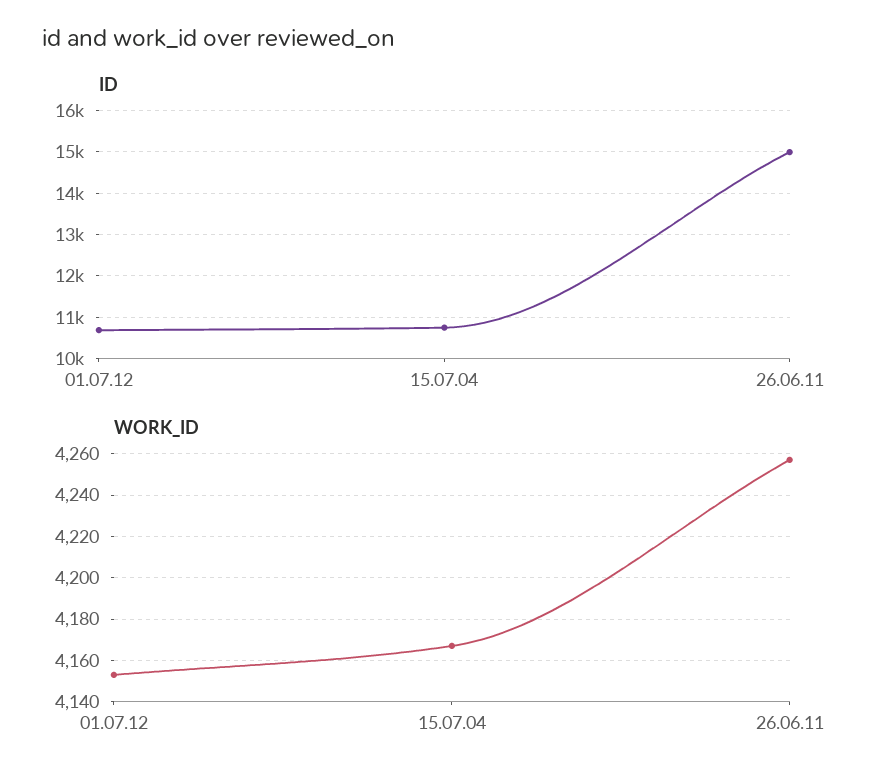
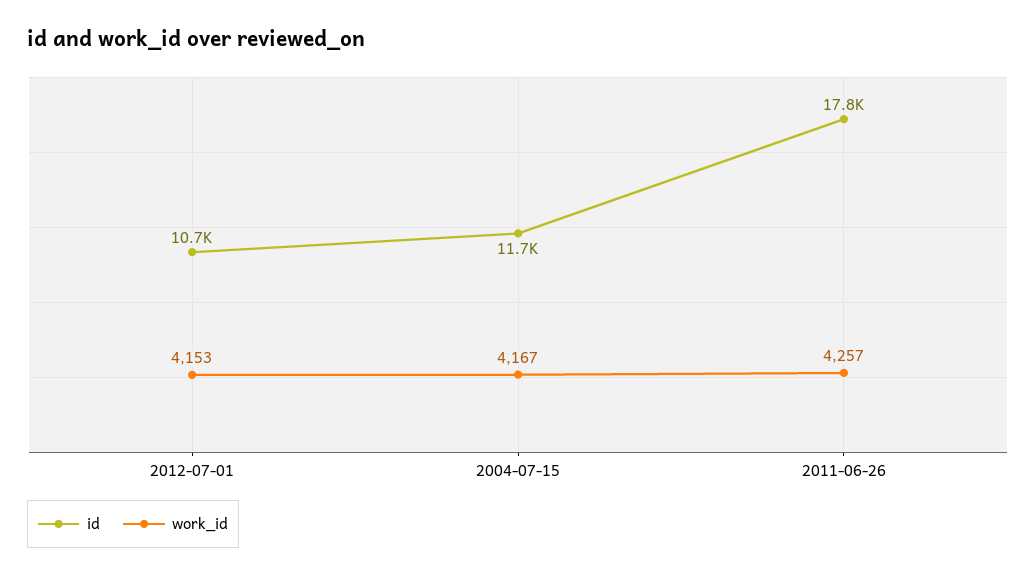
  {
    "ID": {
      "01.07.12": 10700,
-     "15.07.04": 10800,
+     "15.07.04": 11700,
-     "26.06.11": 15000
+     "26.06.11": 17800
    },
    "WORK_ID": {
      "01.07.12": 4153,
      "15.07.04": 4167,
      "26.06.11": 4257
    }
  }

